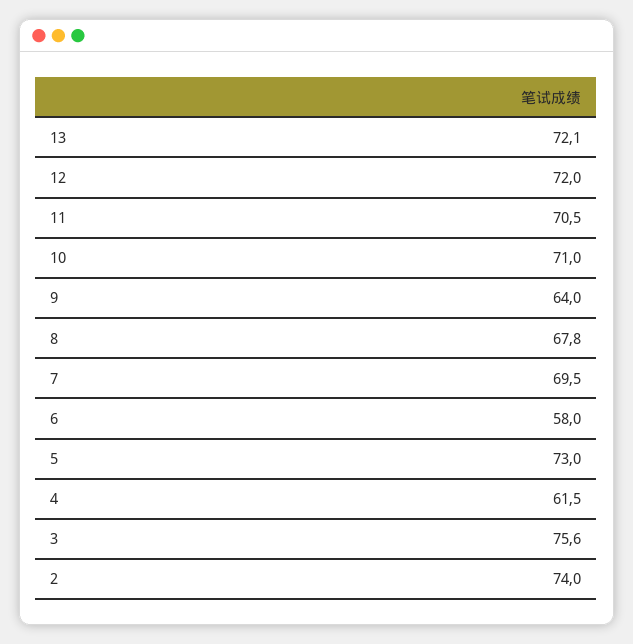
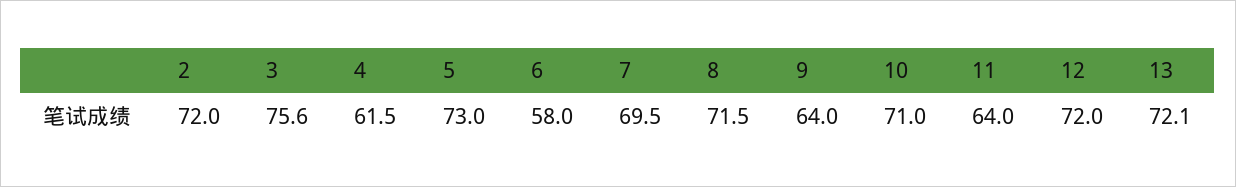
  {
    "13": 72.1,
    "12": 72,
-   "11": 70.5,
+   "11": 64,
    "10": 71,
    "9": 64,
-   "8": 67.8,
+   "8": 71.5,
    "7": 69.5,
    "6": 58,
    "5": 73,
    "4": 61.5,
    "3": 75.6,
-   "2": 74
+   "2": 72
  }

